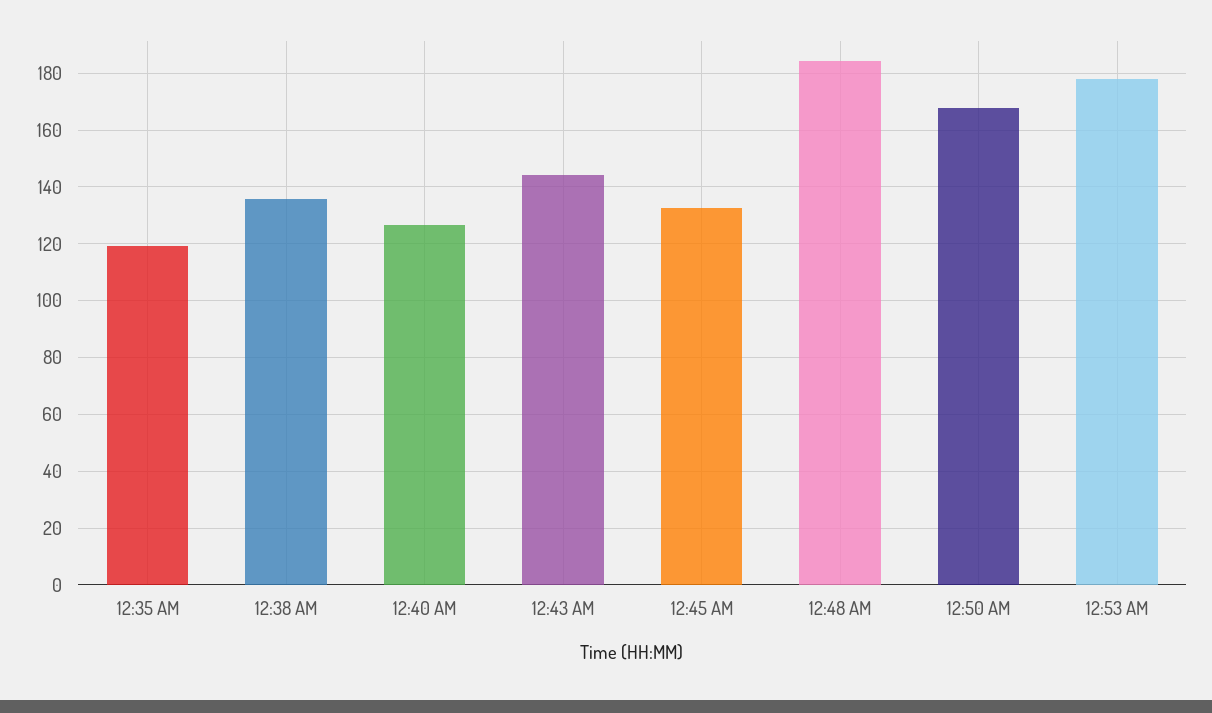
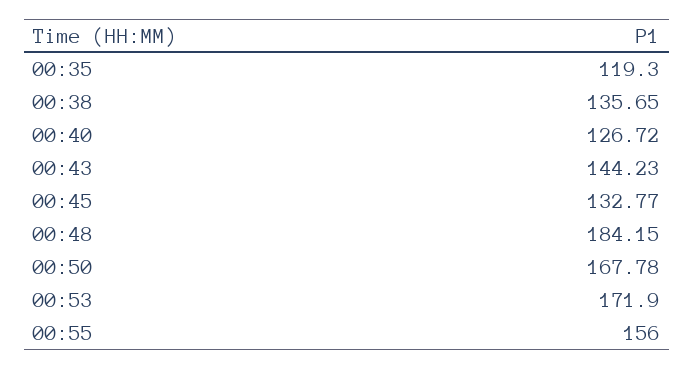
  {
    "12:35 AM": 119.3,
    "12:38 AM": 135.65,
    "12:40 AM": 126.72,
    "12:43 AM": 144.23,
    "12:45 AM": 132.77,
    "12:48 AM": 184.15,
    "12:50 AM": 167.78,
-   "12:53 AM": 177.5
+   "12:53 AM": 171.9,
+   "00:55": 156
  }

